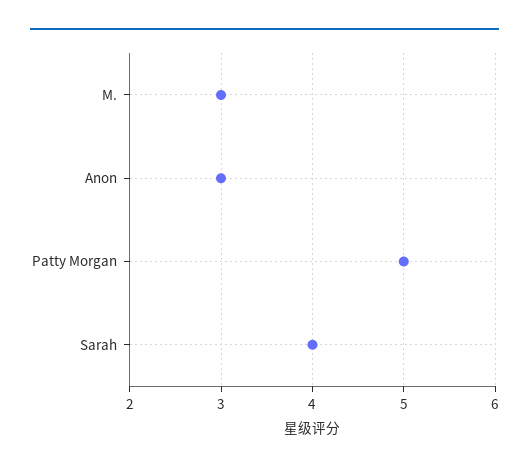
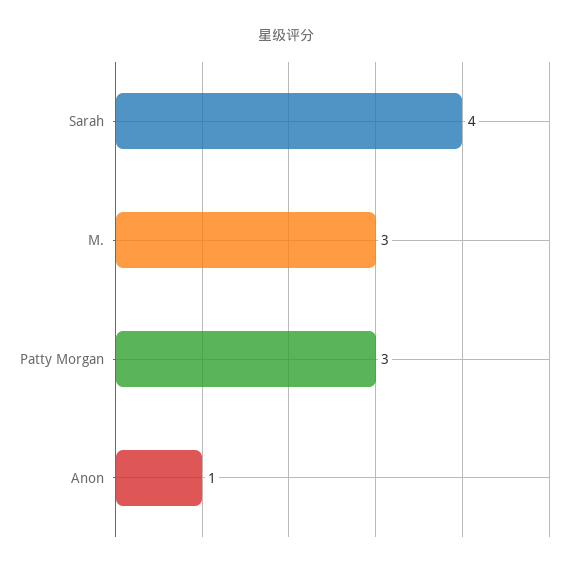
  {
    "M.": 3,
-   "Anon": 3,
+   "Anon": 1,
-   "Patty Morgan": 5,
+   "Patty Morgan": 3,
    "Sarah": 4
  }

